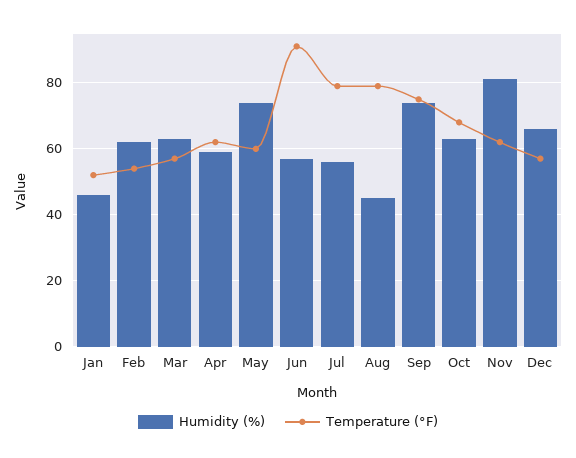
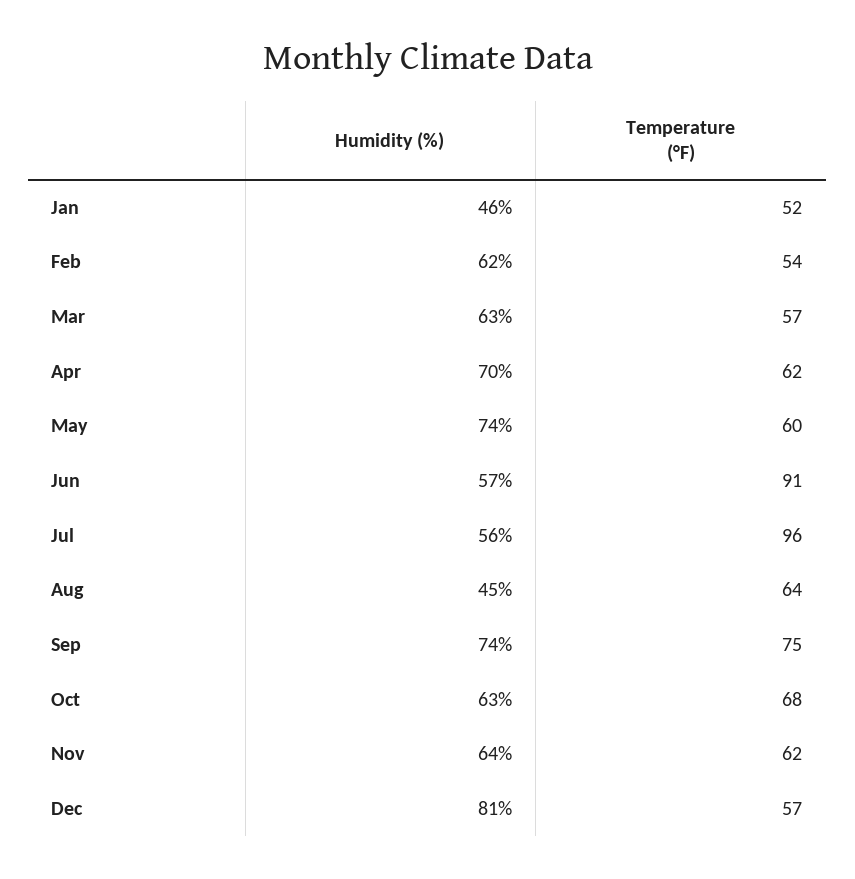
  {
    "Humidity (%)": {
      "Jan": 46,
      "Feb": 62,
      "Mar": 63,
-     "Apr": 60,
+     "Apr": 70,
      "May": 74,
      "Jun": 57,
      "Jul": 56,
      "Aug": 45,
      "Sep": 74,
      "Oct": 63,
-     "Nov": 80,
+     "Nov": 64,
-     "Dec": 65
+     "Dec": 81
    },
    "Temperature (°F)": {
      "Jan": 52,
      "Feb": 54,
      "Mar": 57,
      "Apr": 62,
      "May": 60,
      "Jun": 91,
-     "Jul": 80,
+     "Jul": 96,
-     "Aug": 80,
+     "Aug": 64,
      "Sep": 75,
      "Oct": 68,
      "Nov": 62,
      "Dec": 57
    }
  }

